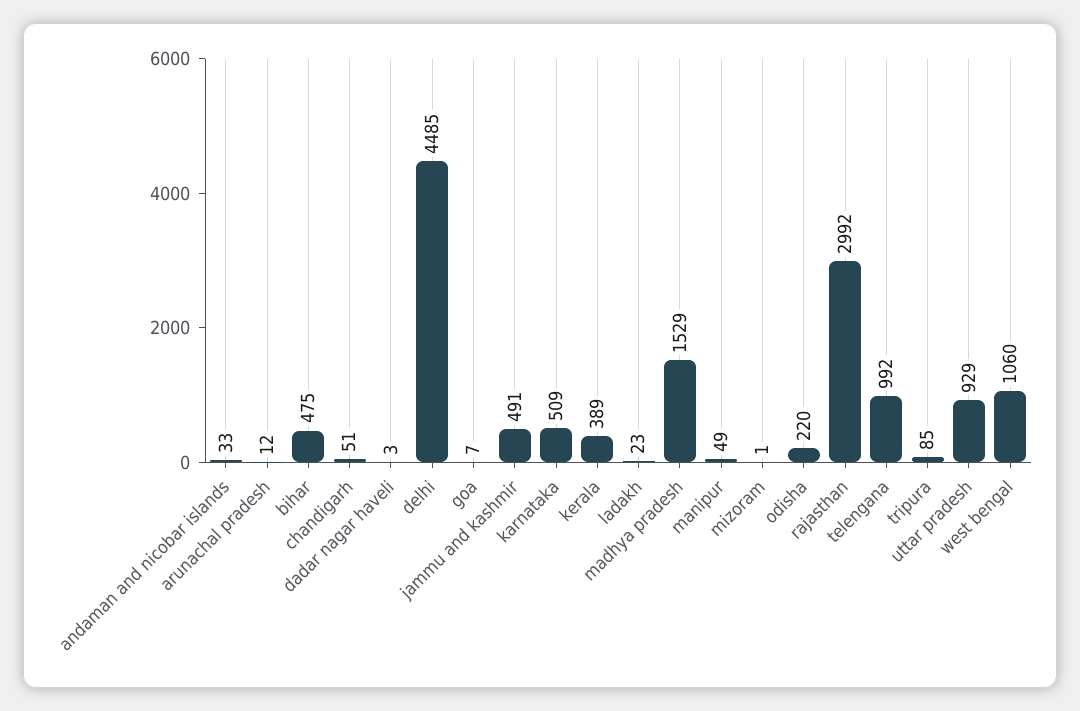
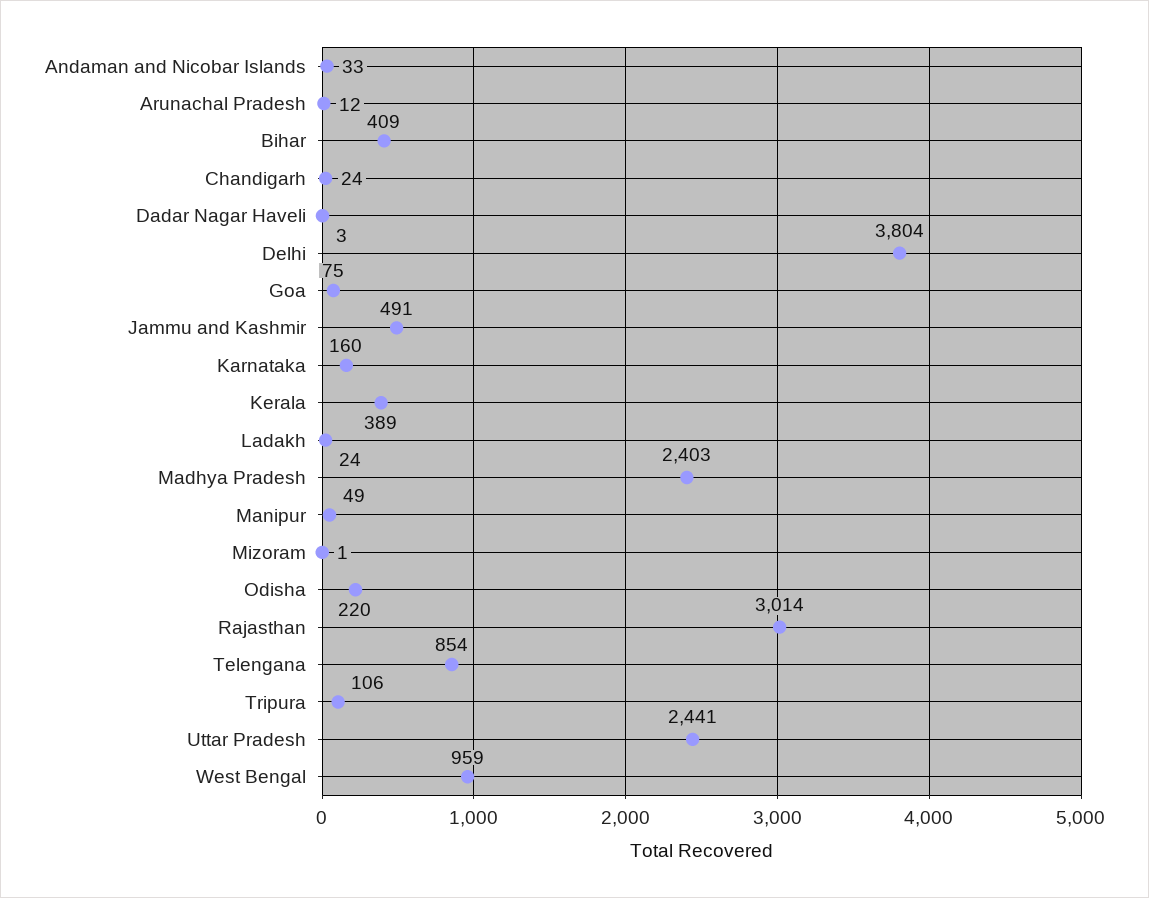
  {
    "andaman and nicobar islands": 33,
    "arunachal pradesh": 12,
-   "bihar": 475,
+   "bihar": 409,
-   "chandigarh": 51,
+   "chandigarh": 24,
    "dadar nagar haveli": 3,
-   "delhi": 4485,
+   "delhi": 3804,
-   "goa": 7,
+   "goa": 75,
    "jammu and kashmir": 491,
-   "karnataka": 509,
+   "karnataka": 160,
    "kerala": 389,
-   "ladakh": 23,
+   "ladakh": 24,
-   "madhya pradesh": 1529,
+   "madhya pradesh": 2403,
    "manipur": 49,
    "mizoram": 1,
    "odisha": 220,
-   "rajasthan": 2992,
+   "rajasthan": 3014,
-   "telengana": 992,
+   "telengana": 854,
-   "tripura": 85,
+   "tripura": 106,
-   "uttar pradesh": 929,
+   "uttar pradesh": 2441,
-   "west bengal": 1060
+   "west bengal": 959
  }

